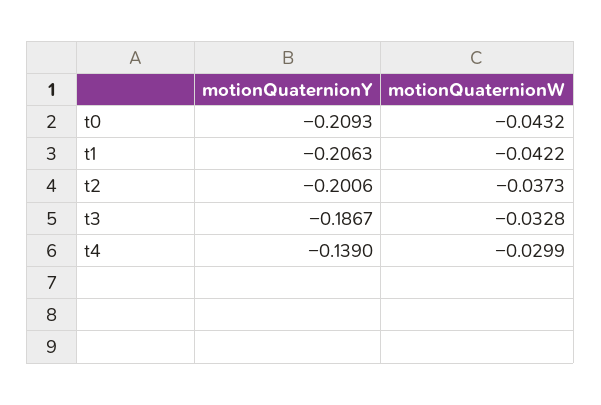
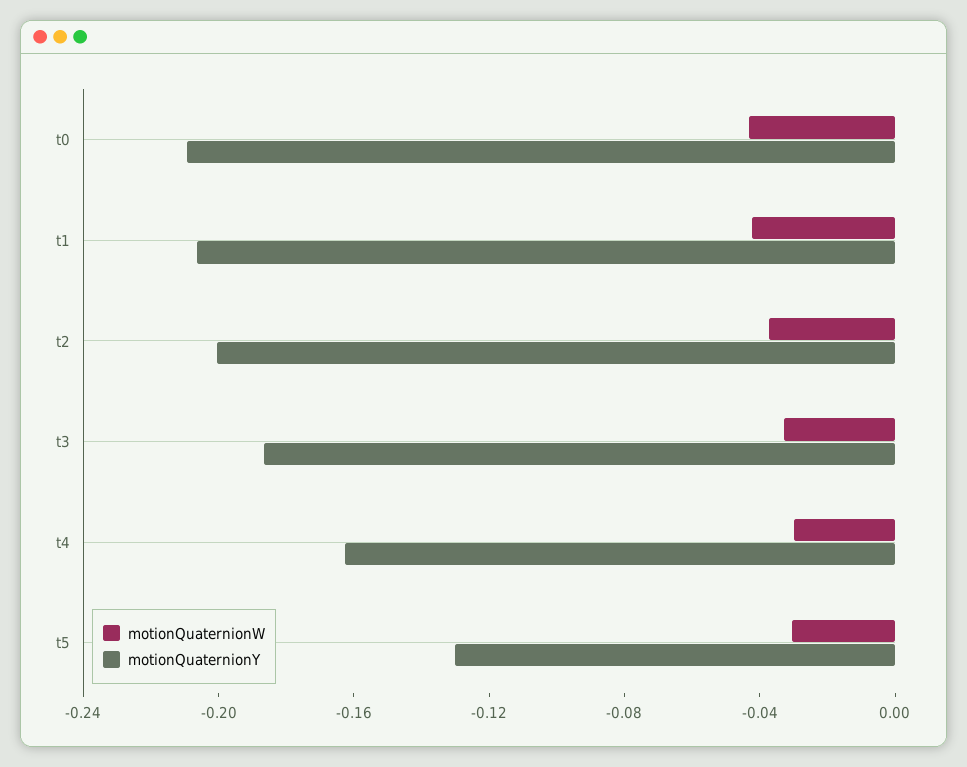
  {
    "motionQuaternionY": {
      "t0": -0.2093,
      "t1": -0.2063,
      "t2": -0.2006,
      "t3": -0.1867,
-     "t4": -0.139
+     "t4": -0.16,
+     "t5": -0.13
    },
    "motionQuaternionW": {
      "t0": -0.0432,
      "t1": -0.0422,
      "t2": -0.0373,
      "t3": -0.0328,
-     "t4": -0.0299
+     "t4": -0.0299,
+     "t5": -0.03
    }
  }

